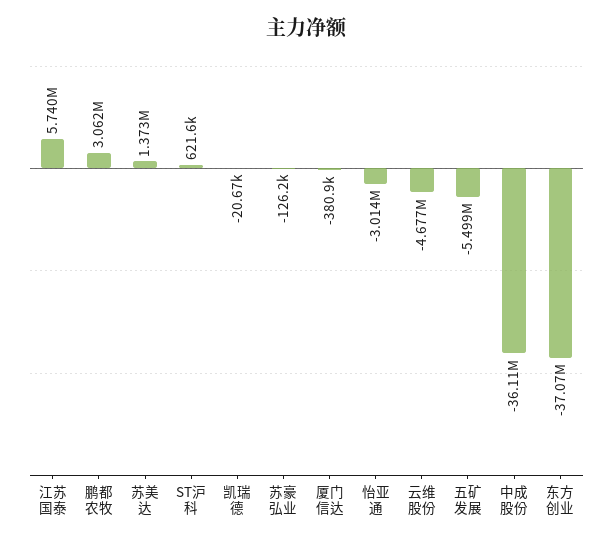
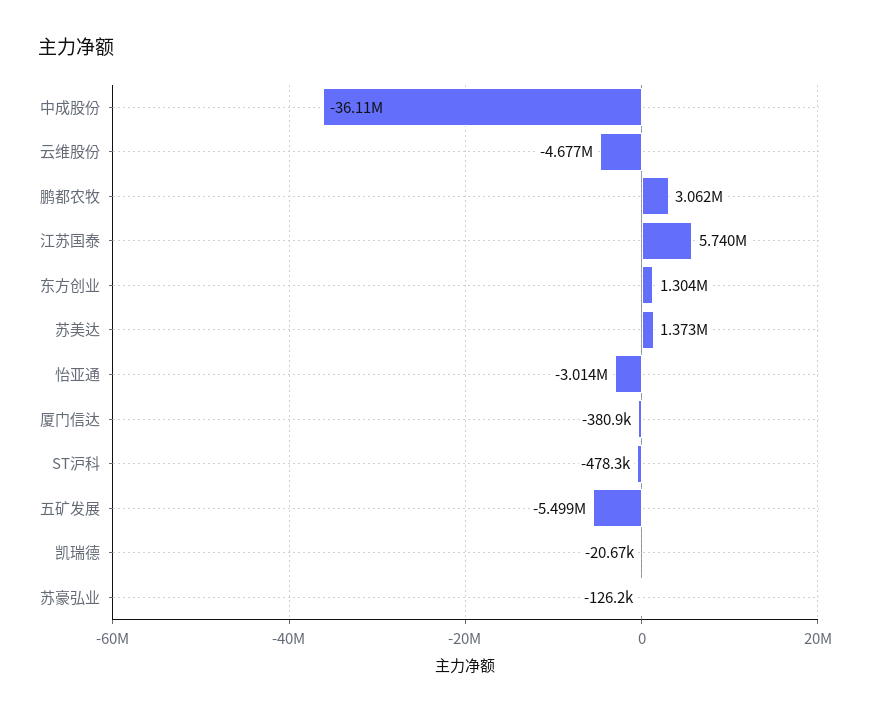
  {
    "江苏国泰": 5740000,
    "鹏都农牧": 3062000,
    "苏美达": 1373000,
-   "ST沪科": 621600,
+   "ST沪科": -478300,
    "凯瑞德": -20670,
    "苏豪弘业": -126200,
    "厦门信达": -380900,
    "怡亚通": -3014000,
    "云维股份": -4677000,
    "五矿发展": -5499000,
    "中成股份": -36110000,
-   "东方创业": -37070000
+   "东方创业": 1304000
  }

